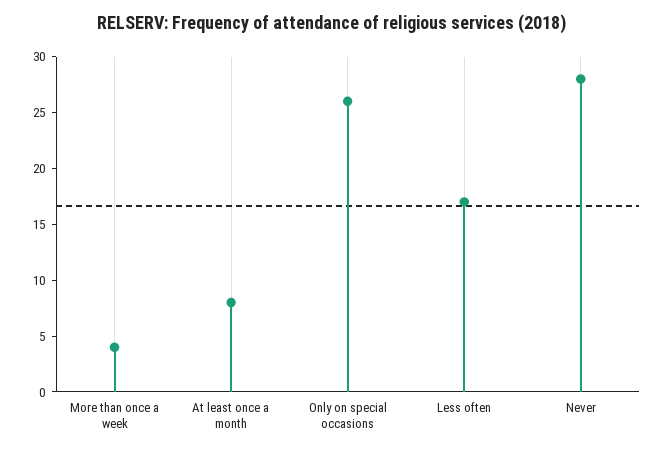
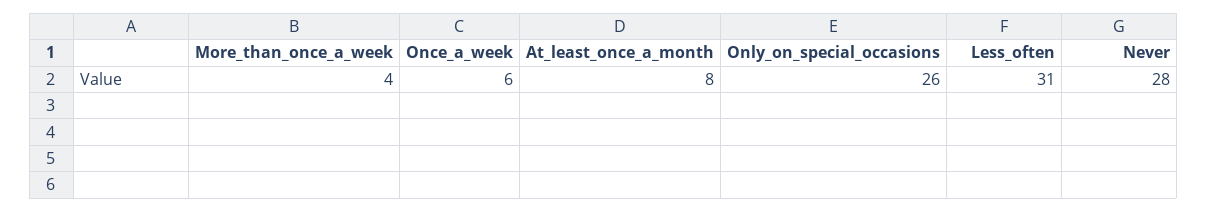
  {
    "More than once a week": 4,
    "At least once a month": 8,
    "Only on special occasions": 26,
-   "Less often": 17,
+   "Less often": 31,
-   "Never": 28
+   "Never": 28,
+   "Once_a_week": 6
  }

